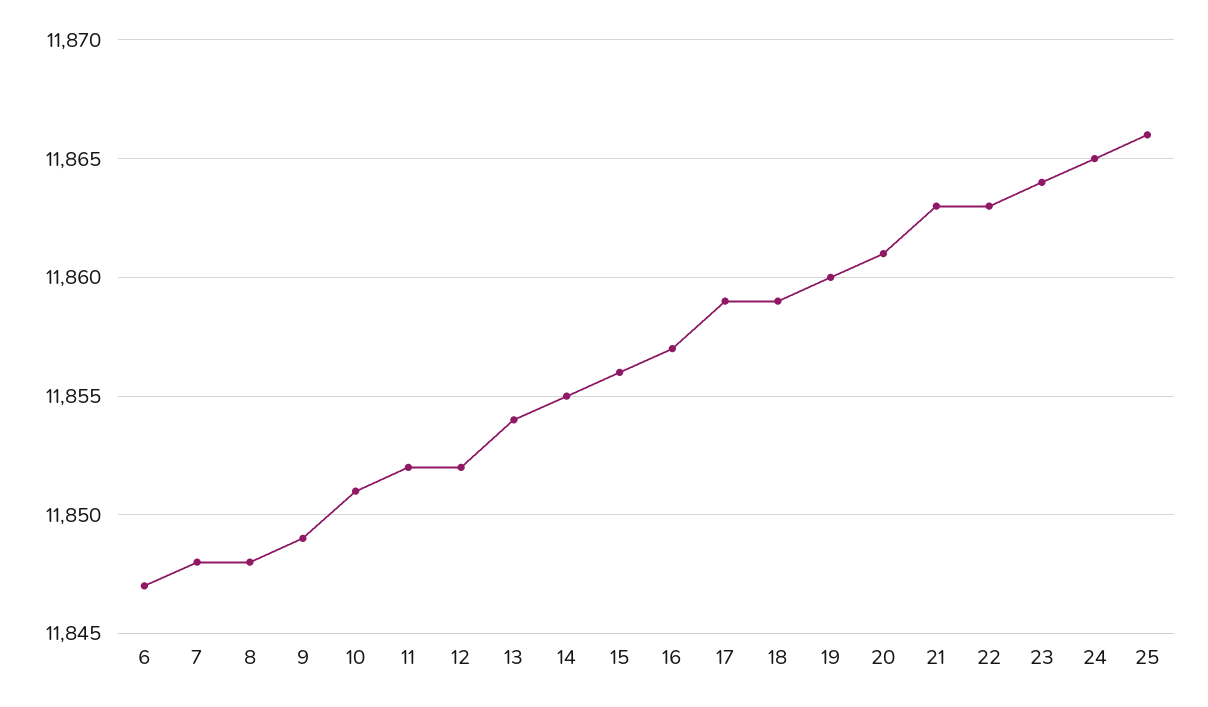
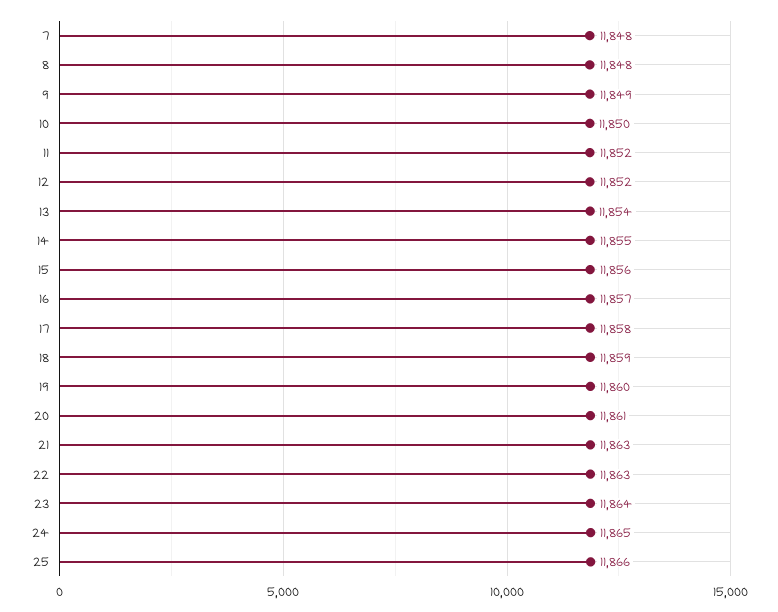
  {
-   "6": 11847,
    "7": 11848,
    "8": 11848,
    "9": 11849,
-   "10": 11851,
+   "10": 11850,
    "11": 11852,
    "12": 11852,
    "13": 11854,
    "14": 11855,
    "15": 11856,
    "16": 11857,
-   "17": 11859,
+   "17": 11858,
    "18": 11859,
    "19": 11860,
    "20": 11861,
    "21": 11863,
    "22": 11863,
    "23": 11864,
    "24": 11865,
    "25": 11866
  }

